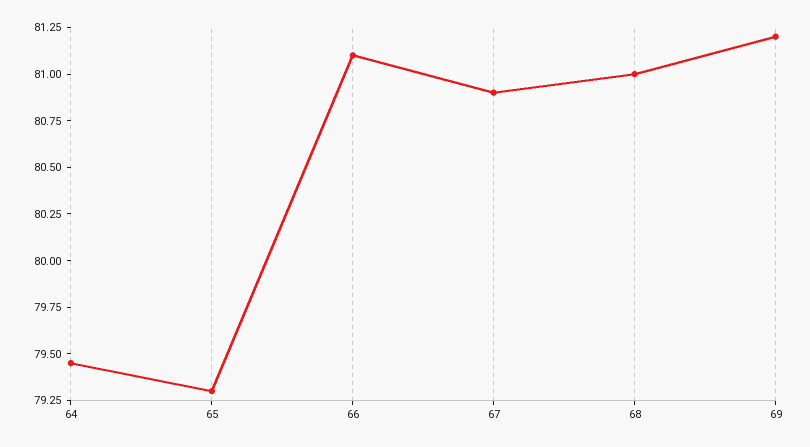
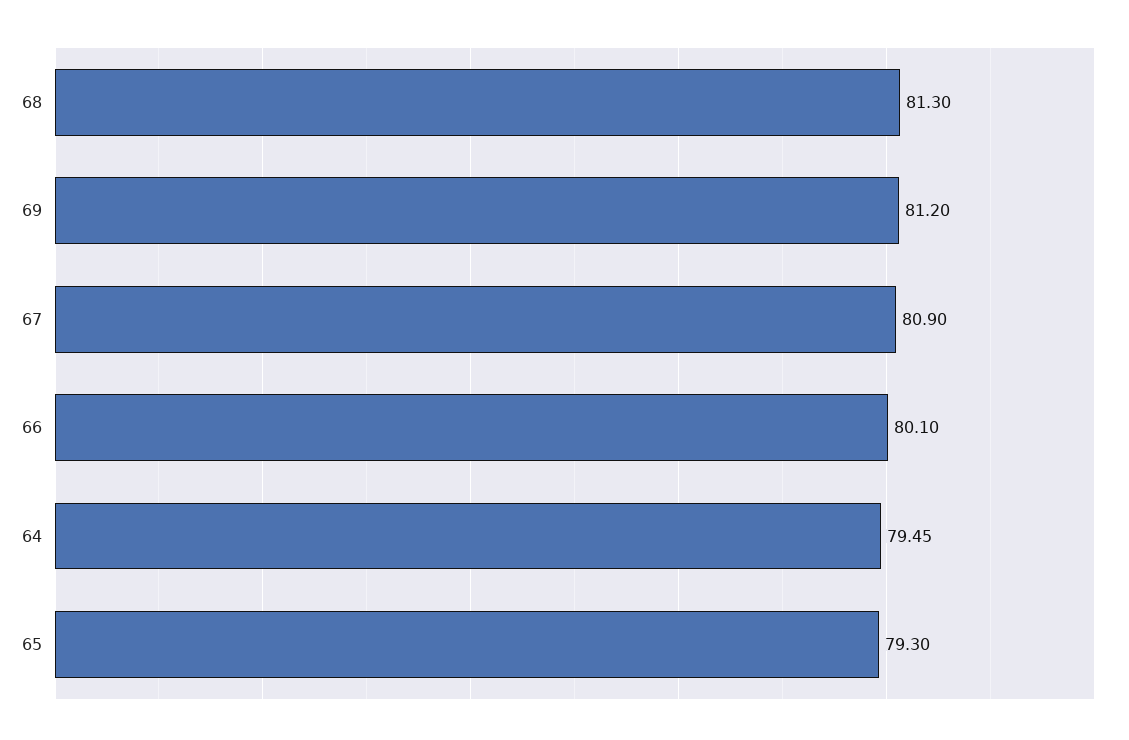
  {
    "64": 79.45,
    "65": 79.3,
-   "66": 81.1,
+   "66": 80.1,
    "67": 80.9,
-   "68": 81,
+   "68": 81.3,
    "69": 81.2
  }

